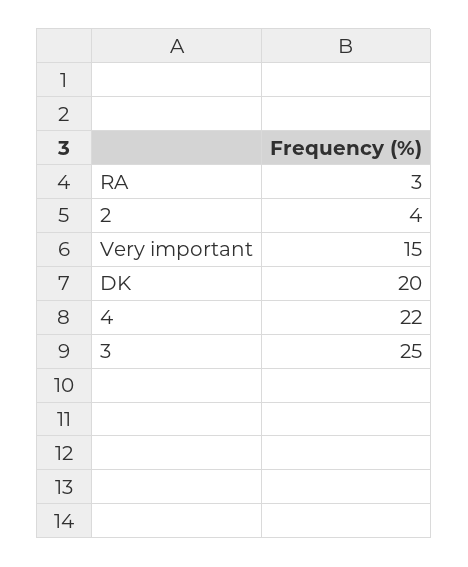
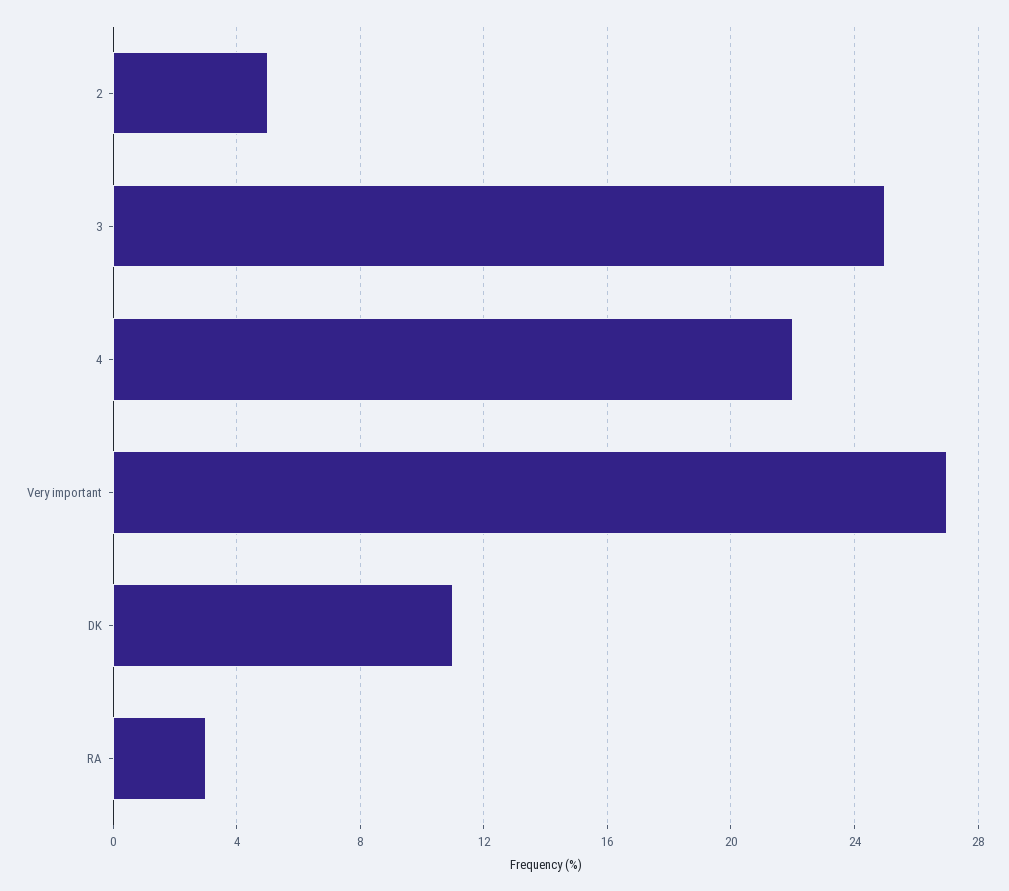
  {
    "RA": 3,
-   "2": 4,
+   "2": 5,
-   "Very important": 15,
+   "Very important": 27,
-   "DK": 20,
+   "DK": 11,
    "4": 22,
    "3": 25
  }

